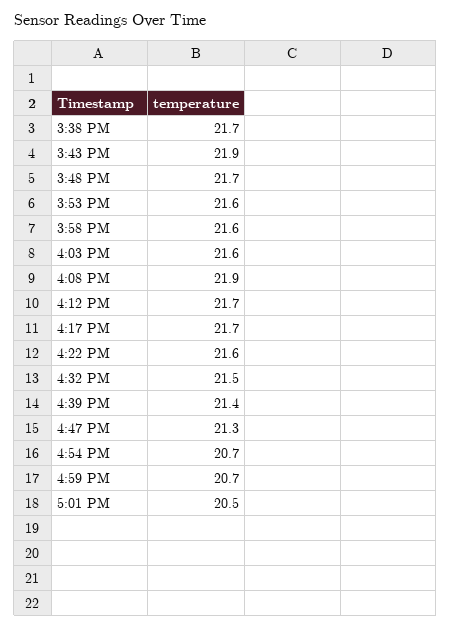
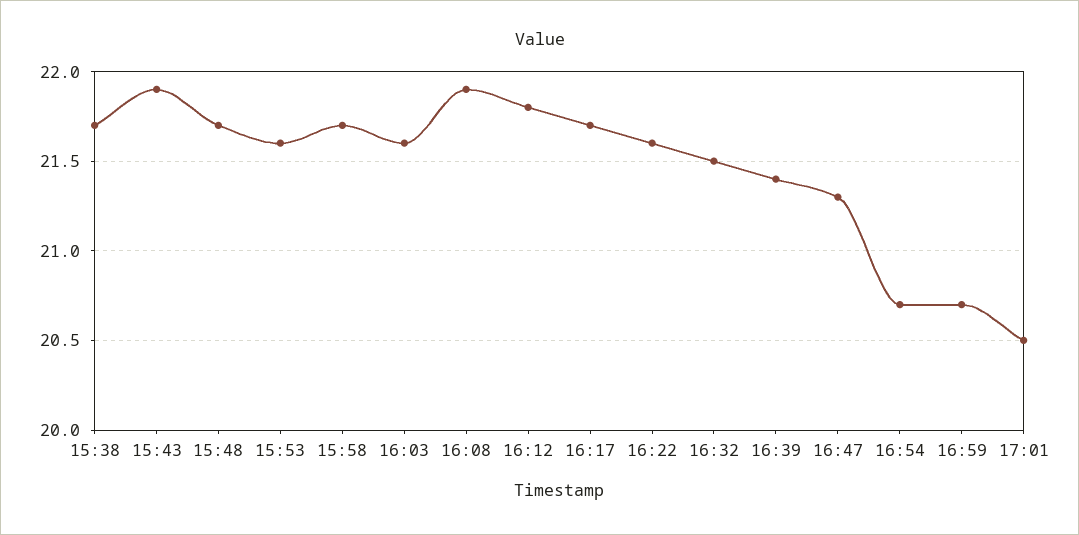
  {
    "3:38 PM": 21.7,
    "3:43 PM": 21.9,
    "3:48 PM": 21.7,
    "3:53 PM": 21.6,
-   "3:58 PM": 21.6,
+   "3:58 PM": 21.7,
    "4:03 PM": 21.6,
    "4:08 PM": 21.9,
-   "4:12 PM": 21.7,
+   "4:12 PM": 21.8,
    "4:17 PM": 21.7,
    "4:22 PM": 21.6,
    "4:32 PM": 21.5,
    "4:39 PM": 21.4,
    "4:47 PM": 21.3,
    "4:54 PM": 20.7,
    "4:59 PM": 20.7,
    "5:01 PM": 20.5
  }

